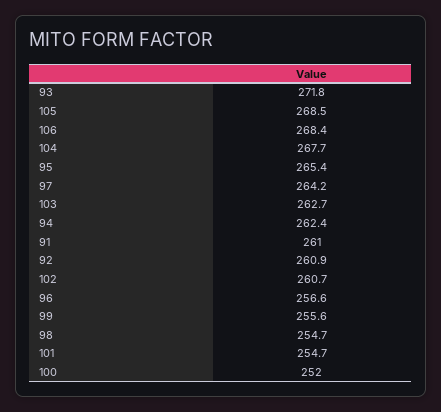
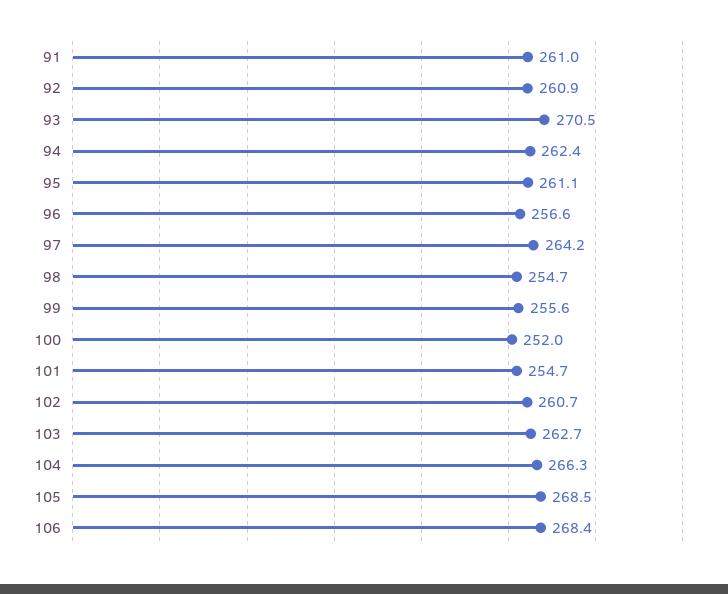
  {
-   "93": 271.8,
+   "93": 270.5,
    "105": 268.5,
    "106": 268.4,
-   "104": 267.7,
+   "104": 266.3,
-   "95": 265.4,
+   "95": 261.1,
    "97": 264.2,
    "103": 262.7,
    "94": 262.4,
    "91": 261,
    "92": 260.9,
    "102": 260.7,
    "96": 256.6,
    "99": 255.6,
    "98": 254.7,
    "101": 254.7,
    "100": 252
  }

